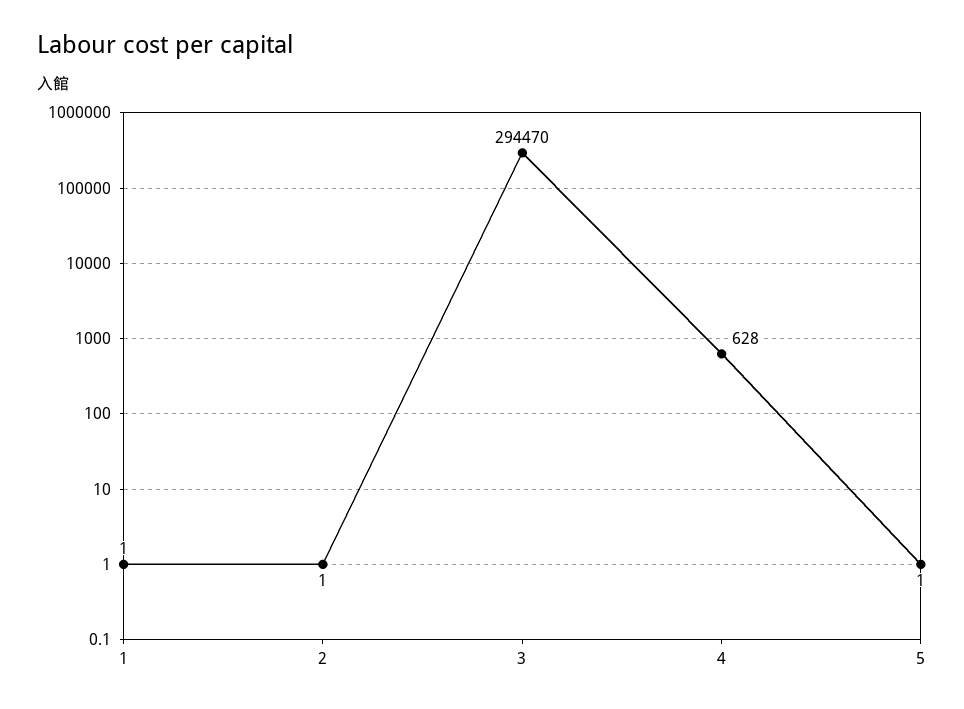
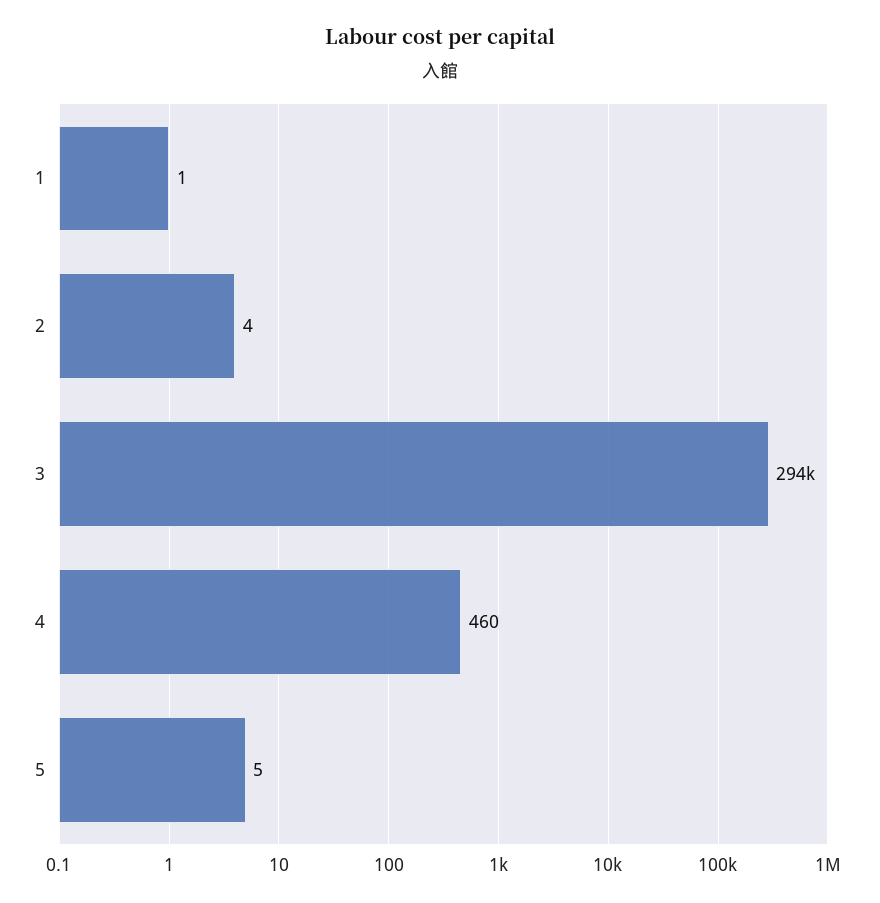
  {
    "1": 1,
-   "2": 1,
+   "2": 4,
    "3": 294470,
-   "4": 628,
+   "4": 460,
-   "5": 1
+   "5": 5
  }

